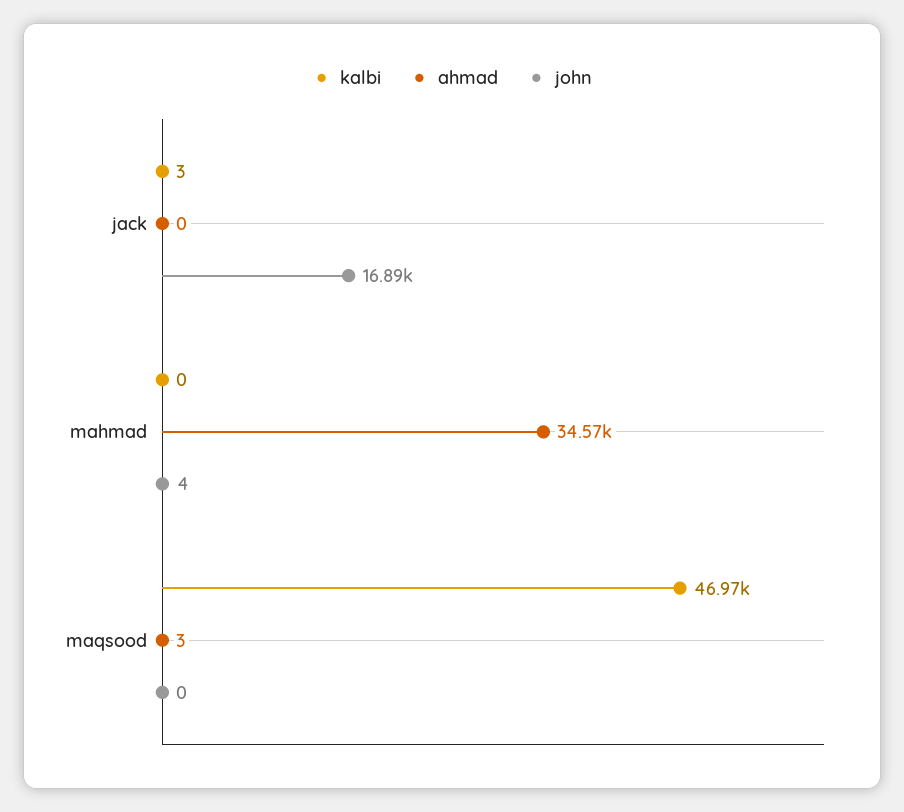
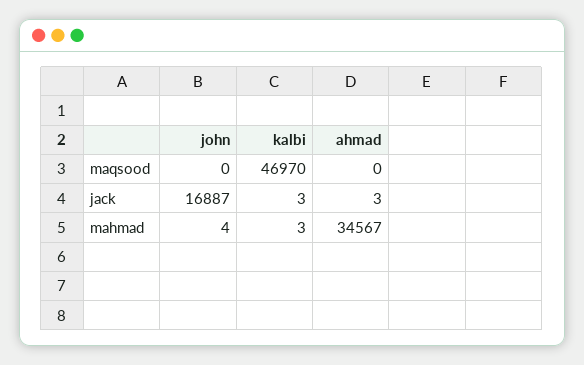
  {
    "kalbi": {
      "jack": 3,
-     "mahmad": 0,
+     "mahmad": 3,
      "maqsood": 46970
    },
    "ahmad": {
-     "jack": 0,
+     "jack": 3,
      "mahmad": 34567,
-     "maqsood": 3
+     "maqsood": 0
    },
    "john": {
      "jack": 16887,
      "mahmad": 4,
      "maqsood": 0
    }
  }

